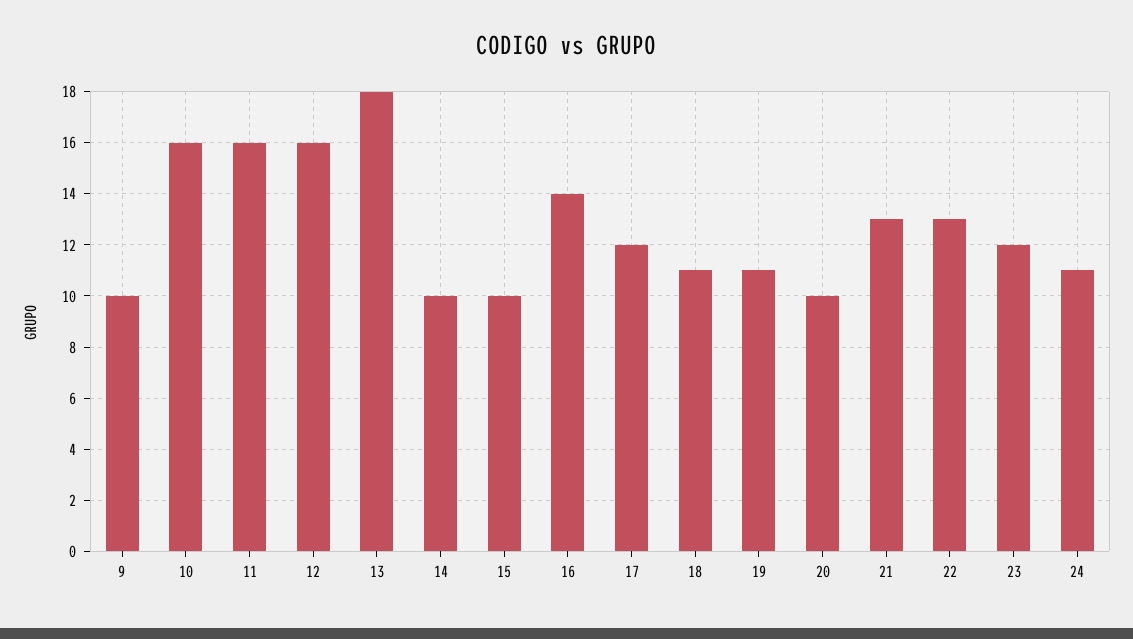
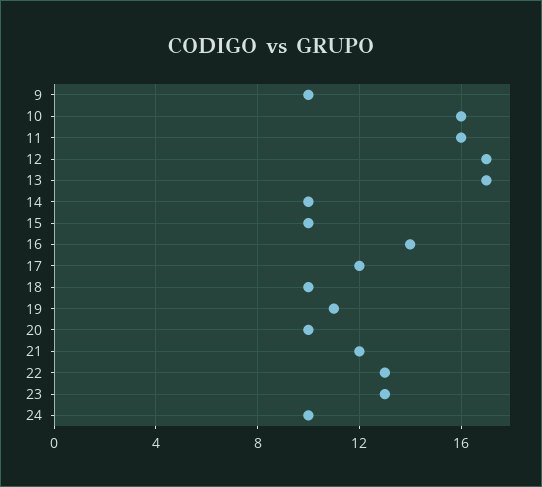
  {
    "9": 10,
    "10": 16,
    "11": 16,
-   "12": 16,
+   "12": 17,
-   "13": 18,
+   "13": 17,
    "14": 10,
    "15": 10,
    "16": 14,
    "17": 12,
-   "18": 11,
+   "18": 10,
    "19": 11,
    "20": 10,
-   "21": 13,
+   "21": 12,
    "22": 13,
-   "23": 12,
+   "23": 13,
-   "24": 11
+   "24": 10
  }

